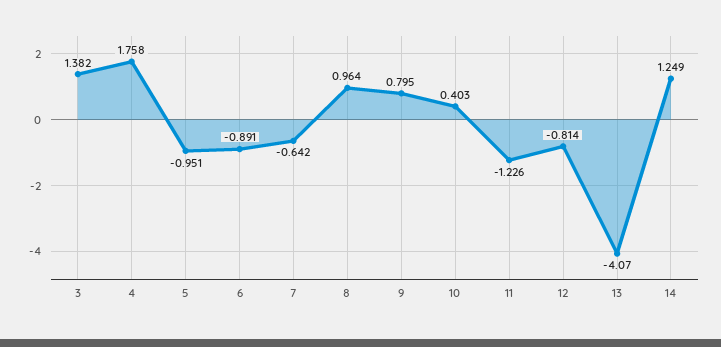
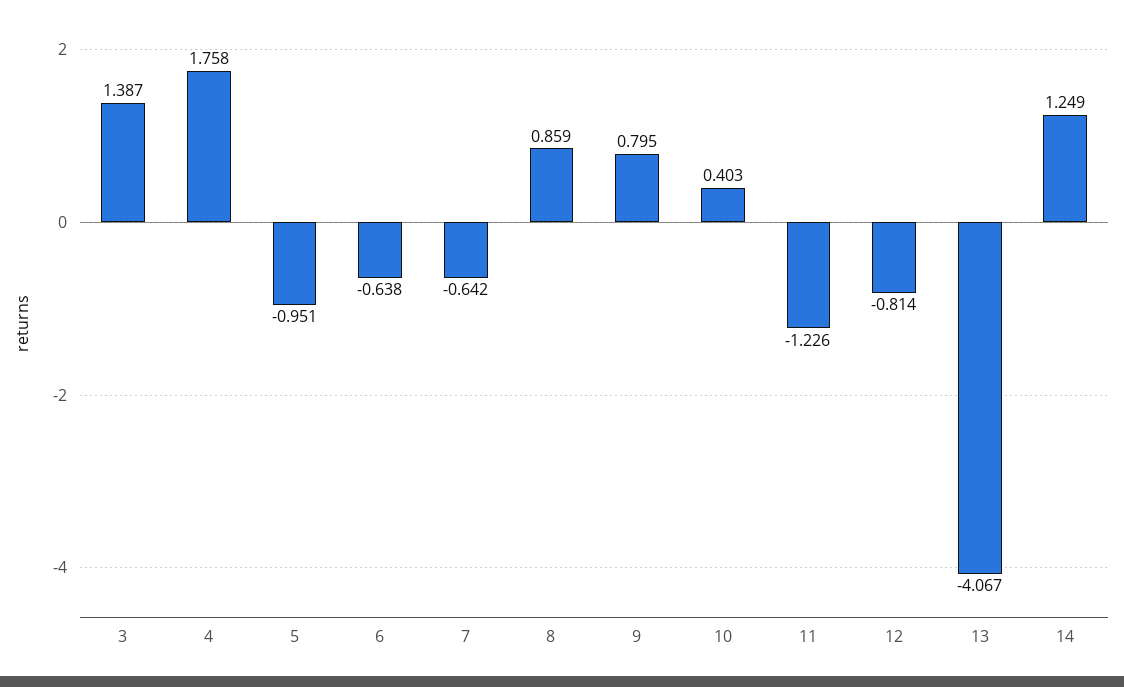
  {
-   "3": 1.382,
+   "3": 1.387,
    "4": 1.758,
    "5": -0.951,
-   "6": -0.891,
+   "6": -0.638,
    "7": -0.642,
-   "8": 0.964,
+   "8": 0.859,
    "9": 0.795,
    "10": 0.403,
    "11": -1.226,
    "12": -0.814,
-   "13": -4.07,
+   "13": -4.067,
    "14": 1.249
  }

